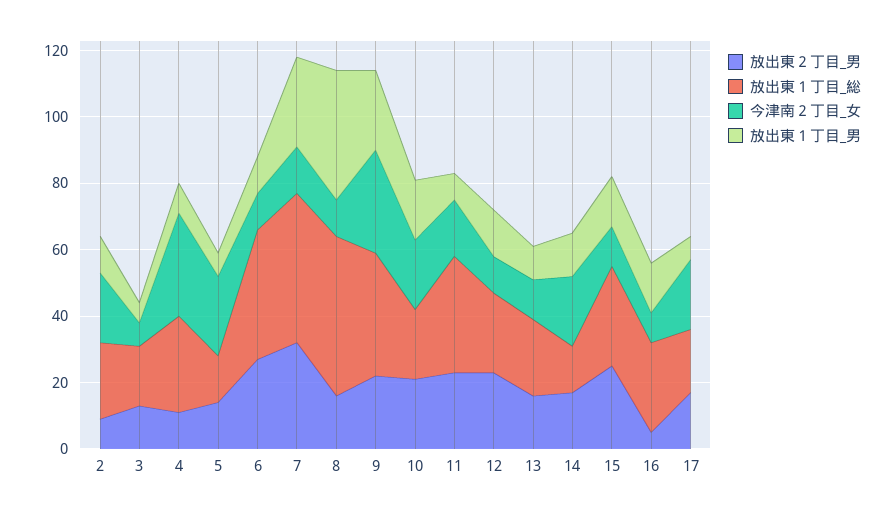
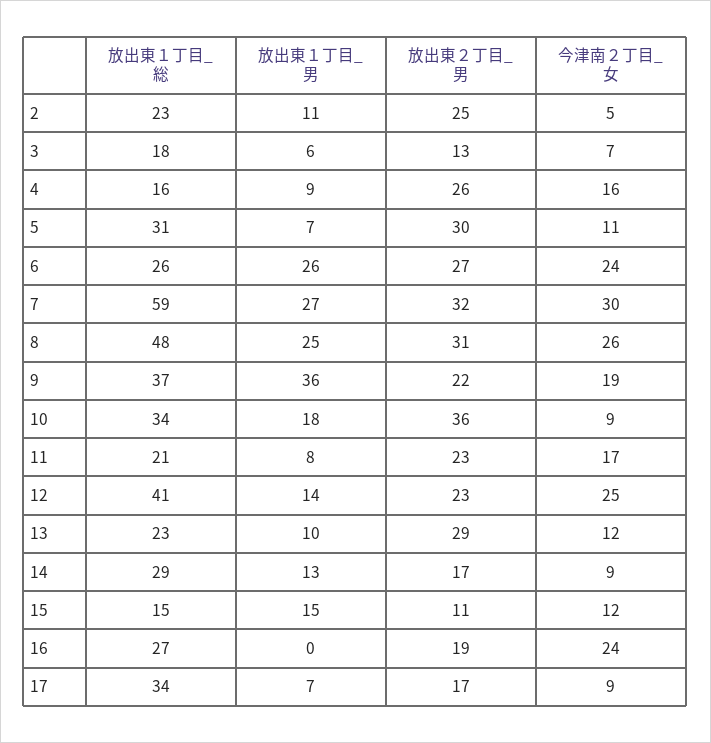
  {
    "放出東２丁目_男": {
-     "2": 10,
+     "2": 25,
      "3": 13,
-     "4": 10,
+     "4": 26,
-     "5": 15,
+     "5": 30,
      "6": 27,
      "7": 32,
-     "8": 15,
+     "8": 31,
      "9": 22,
-     "10": 20,
+     "10": 36,
      "11": 23,
      "12": 23,
-     "13": 15,
+     "13": 29,
      "14": 17,
-     "15": 25,
+     "15": 11,
-     "16": 5,
+     "16": 19,
      "17": 17
    },
    "放出東１丁目_総": {
      "2": 23,
      "3": 18,
-     "4": 30,
+     "4": 16,
-     "5": 15,
+     "5": 31,
-     "6": 40,
+     "6": 26,
-     "7": 45,
+     "7": 59,
      "8": 48,
      "9": 37,
-     "10": 20,
+     "10": 34,
-     "11": 35,
+     "11": 21,
-     "12": 25,
+     "12": 41,
      "13": 23,
-     "14": 15,
+     "14": 29,
-     "15": 30,
+     "15": 15,
      "16": 27,
-     "17": 20
+     "17": 34
    },
    "今津南２丁目_女": {
-     "2": 20,
+     "2": 5,
      "3": 7,
-     "4": 30,
+     "4": 16,
-     "5": 25,
+     "5": 11,
-     "6": 10,
+     "6": 24,
-     "7": 15,
+     "7": 30,
-     "8": 10,
+     "8": 26,
-     "9": 30,
+     "9": 19,
-     "10": 20,
+     "10": 9,
      "11": 17,
-     "12": 10,
+     "12": 25,
      "13": 12,
-     "14": 20,
+     "14": 9,
      "15": 12,
-     "16": 10,
+     "16": 24,
-     "17": 20
+     "17": 9
    },
    "放出東１丁目_男": {
      "2": 11,
      "3": 6,
      "4": 9,
      "5": 7,
-     "6": 10,
+     "6": 26,
      "7": 27,
-     "8": 40,
+     "8": 25,
-     "9": 25,
+     "9": 36,
      "10": 18,
      "11": 8,
      "12": 14,
      "13": 10,
      "14": 13,
      "15": 15,
-     "16": 15,
+     "16": 0,
      "17": 7
    }
  }

